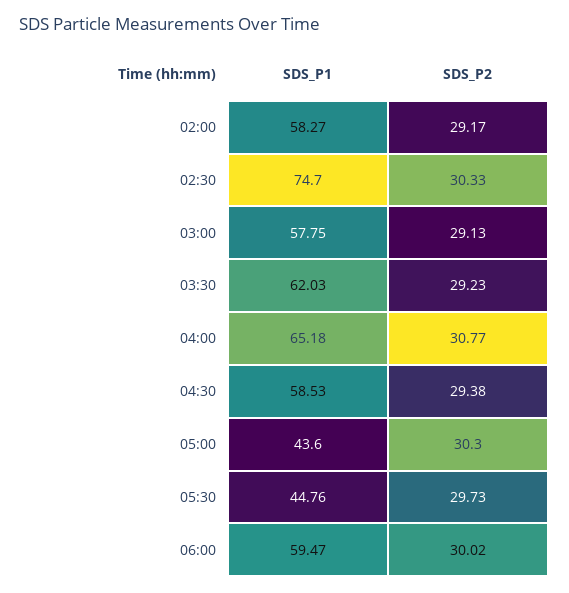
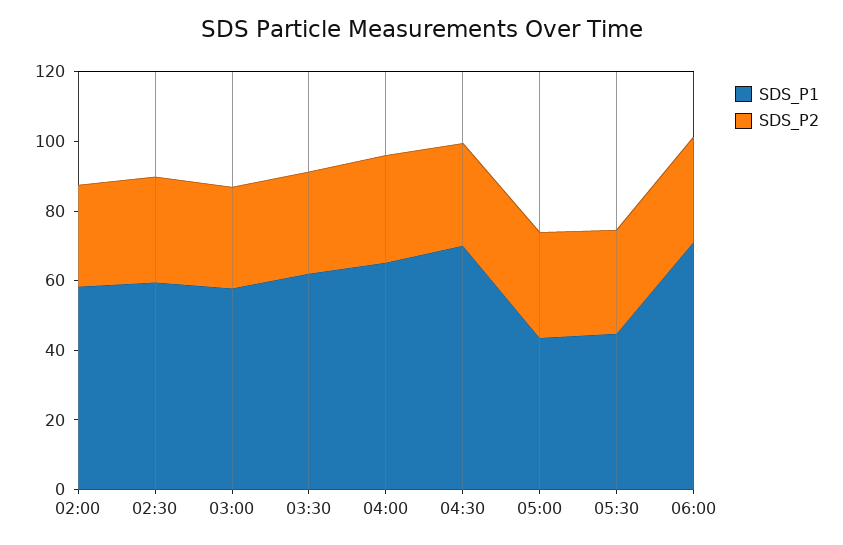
  {
    "SDS_P1": {
      "02:00": 58.27,
-     "02:30": 74.7,
+     "02:30": 60,
      "03:00": 57.75,
      "03:30": 62.03,
      "04:00": 65.18,
-     "04:30": 58.53,
+     "04:30": 70,
      "05:00": 43.6,
      "05:30": 44.76,
-     "06:00": 59.47
+     "06:00": 70
    },
    "SDS_P2": {
      "02:00": 29.17,
      "02:30": 30.33,
      "03:00": 29.13,
      "03:30": 29.23,
      "04:00": 30.77,
      "04:30": 29.38,
      "05:00": 30.3,
      "05:30": 29.73,
      "06:00": 30.02
    }
  }

